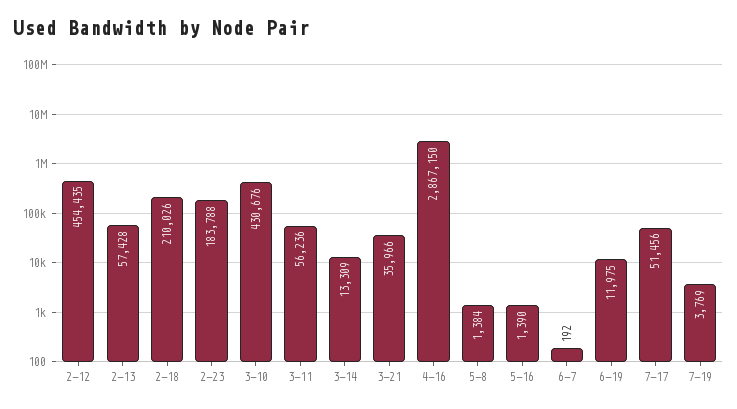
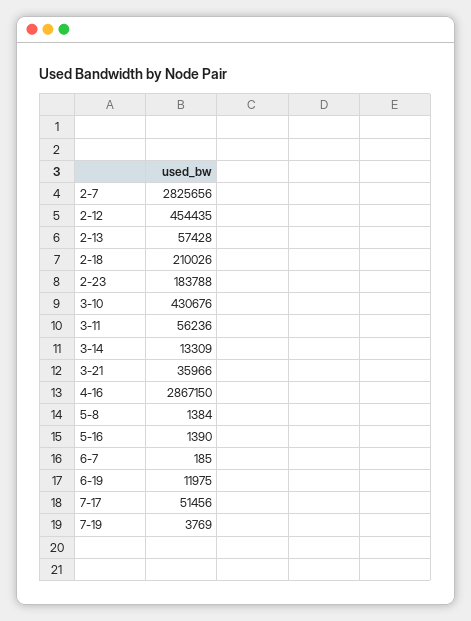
  {
    "2-12": 454435,
    "2-13": 57428,
    "2-18": 210026,
    "2-23": 183788,
    "3-10": 430676,
    "3-11": 56236,
    "3-14": 13309,
    "3-21": 35966,
    "4-16": 2867150,
    "5-8": 1384,
    "5-16": 1390,
-   "6-7": 192,
+   "6-7": 185,
    "6-19": 11975,
    "7-17": 51456,
-   "7-19": 3769
+   "7-19": 3769,
+   "2-7": 2825656
  }

